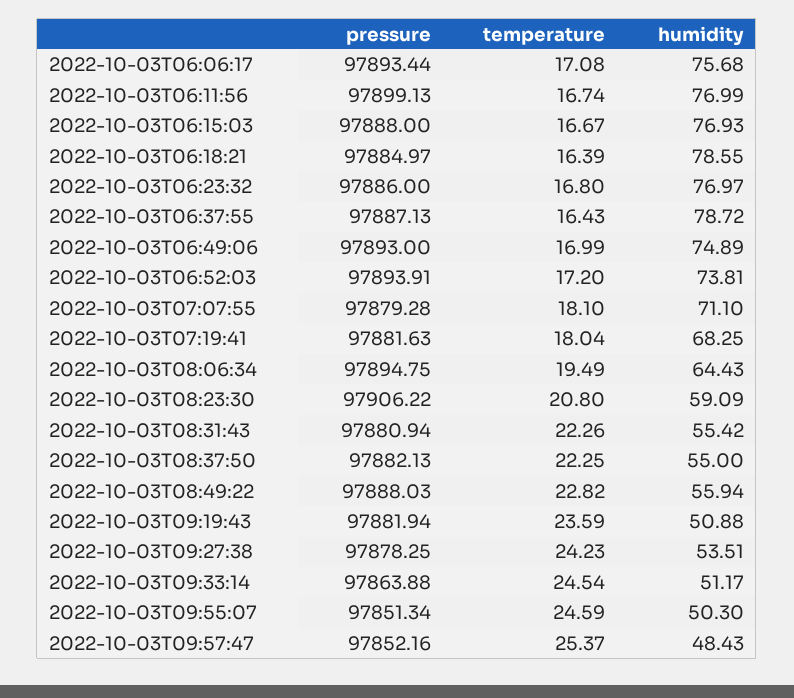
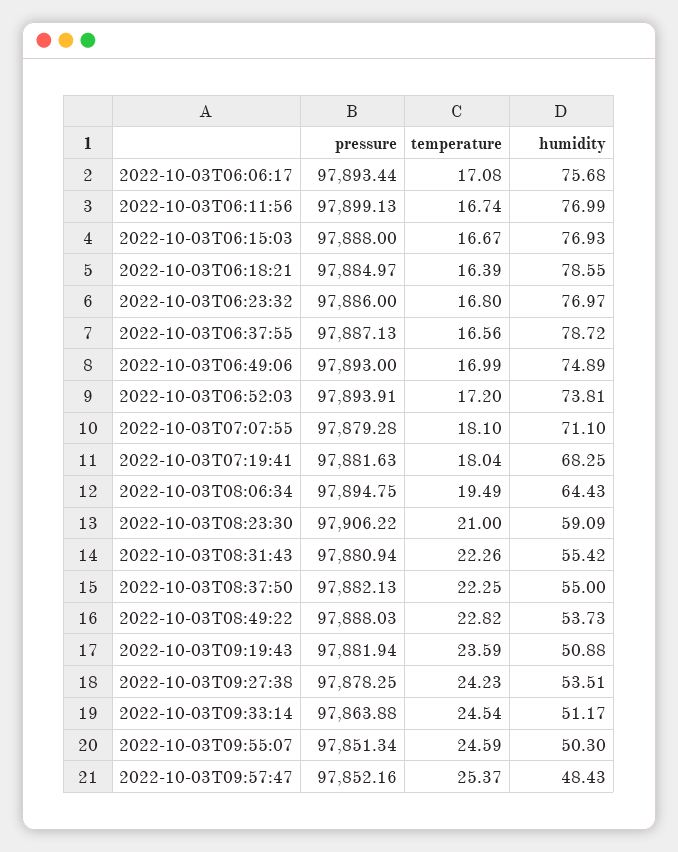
  {
    "pressure": {
      "2022-10-03T06:06:17": 97893.44,
      "2022-10-03T06:11:56": 97899.13,
      "2022-10-03T06:15:03": 97888,
      "2022-10-03T06:18:21": 97884.97,
      "2022-10-03T06:23:32": 97886,
      "2022-10-03T06:37:55": 97887.13,
      "2022-10-03T06:49:06": 97893,
      "2022-10-03T06:52:03": 97893.91,
      "2022-10-03T07:07:55": 97879.28,
      "2022-10-03T07:19:41": 97881.63,
      "2022-10-03T08:06:34": 97894.75,
      "2022-10-03T08:23:30": 97906.22,
      "2022-10-03T08:31:43": 97880.94,
      "2022-10-03T08:37:50": 97882.13,
      "2022-10-03T08:49:22": 97888.03,
      "2022-10-03T09:19:43": 97881.94,
      "2022-10-03T09:27:38": 97878.25,
      "2022-10-03T09:33:14": 97863.88,
      "2022-10-03T09:55:07": 97851.34,
      "2022-10-03T09:57:47": 97852.16
    },
    "temperature": {
      "2022-10-03T06:06:17": 17.08,
      "2022-10-03T06:11:56": 16.74,
      "2022-10-03T06:15:03": 16.67,
      "2022-10-03T06:18:21": 16.39,
      "2022-10-03T06:23:32": 16.8,
-     "2022-10-03T06:37:55": 16.43,
+     "2022-10-03T06:37:55": 16.56,
      "2022-10-03T06:49:06": 16.99,
      "2022-10-03T06:52:03": 17.2,
      "2022-10-03T07:07:55": 18.1,
      "2022-10-03T07:19:41": 18.04,
      "2022-10-03T08:06:34": 19.49,
-     "2022-10-03T08:23:30": 20.8,
+     "2022-10-03T08:23:30": 21,
      "2022-10-03T08:31:43": 22.26,
      "2022-10-03T08:37:50": 22.25,
      "2022-10-03T08:49:22": 22.82,
      "2022-10-03T09:19:43": 23.59,
      "2022-10-03T09:27:38": 24.23,
      "2022-10-03T09:33:14": 24.54,
      "2022-10-03T09:55:07": 24.59,
      "2022-10-03T09:57:47": 25.37
    },
    "humidity": {
      "2022-10-03T06:06:17": 75.68,
      "2022-10-03T06:11:56": 76.99,
      "2022-10-03T06:15:03": 76.93,
      "2022-10-03T06:18:21": 78.55,
      "2022-10-03T06:23:32": 76.97,
      "2022-10-03T06:37:55": 78.72,
      "2022-10-03T06:49:06": 74.89,
      "2022-10-03T06:52:03": 73.81,
      "2022-10-03T07:07:55": 71.1,
      "2022-10-03T07:19:41": 68.25,
      "2022-10-03T08:06:34": 64.43,
      "2022-10-03T08:23:30": 59.09,
      "2022-10-03T08:31:43": 55.42,
      "2022-10-03T08:37:50": 55,
-     "2022-10-03T08:49:22": 55.94,
+     "2022-10-03T08:49:22": 53.73,
      "2022-10-03T09:19:43": 50.88,
      "2022-10-03T09:27:38": 53.51,
      "2022-10-03T09:33:14": 51.17,
      "2022-10-03T09:55:07": 50.3,
      "2022-10-03T09:57:47": 48.43
    }
  }

